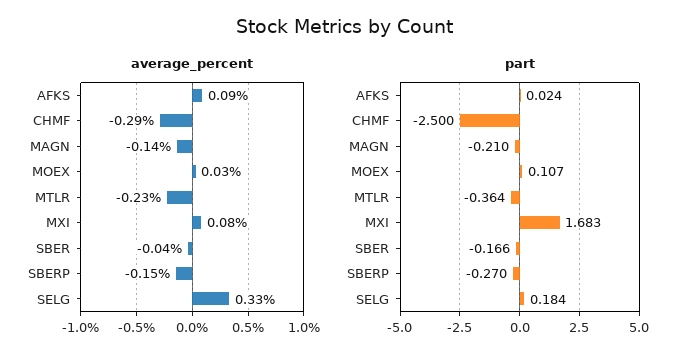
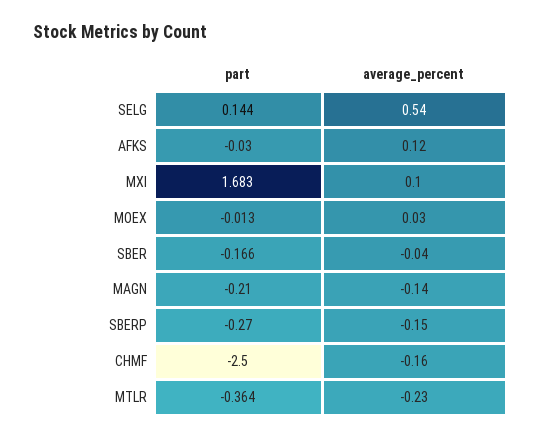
  {
    "average_percent": {
-     "AFKS": 0.09,
+     "AFKS": 0.12,
-     "CHMF": -0.29,
+     "CHMF": -0.16,
      "MAGN": -0.14,
      "MOEX": 0.03,
      "MTLR": -0.23,
-     "MXI": 0.08,
+     "MXI": 0.1,
      "SBER": -0.04,
      "SBERP": -0.15,
-     "SELG": 0.33
+     "SELG": 0.54
    },
    "part": {
-     "AFKS": 0.024,
+     "AFKS": -0.03,
      "CHMF": -2.5,
      "MAGN": -0.21,
-     "MOEX": 0.107,
+     "MOEX": -0.013,
      "MTLR": -0.364,
      "MXI": 1.683,
      "SBER": -0.166,
      "SBERP": -0.27,
-     "SELG": 0.184
+     "SELG": 0.144
    }
  }

